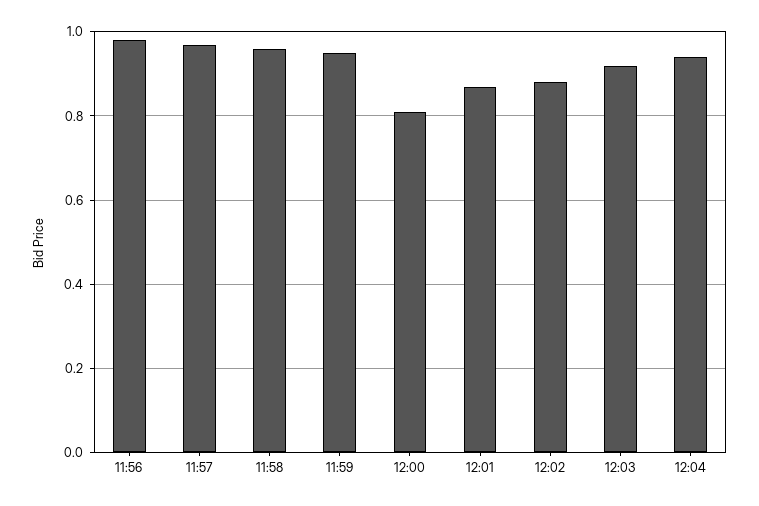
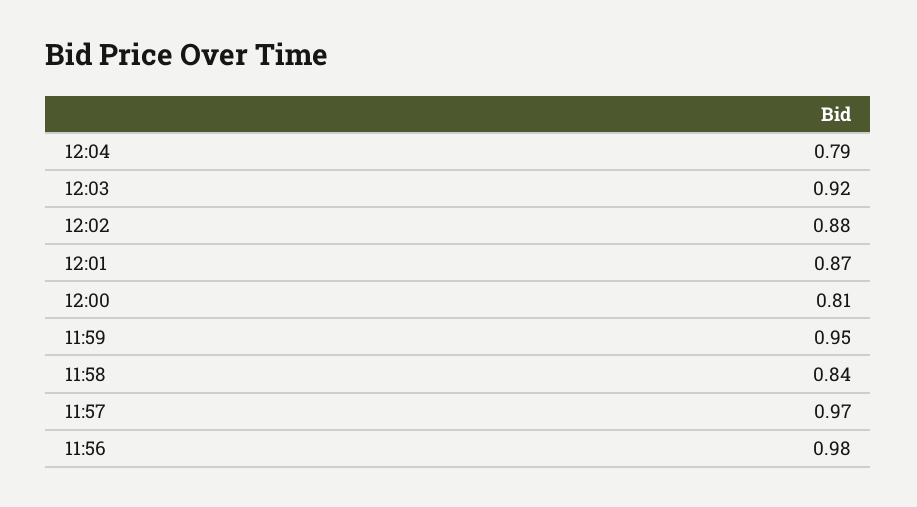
  {
    "11:56": 0.98,
    "11:57": 0.97,
-   "11:58": 0.95,
+   "11:58": 0.84,
    "11:59": 0.95,
    "12:00": 0.81,
    "12:01": 0.87,
    "12:02": 0.88,
    "12:03": 0.92,
-   "12:04": 0.95
+   "12:04": 0.79
  }

